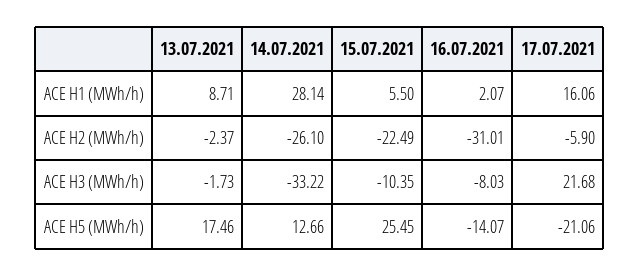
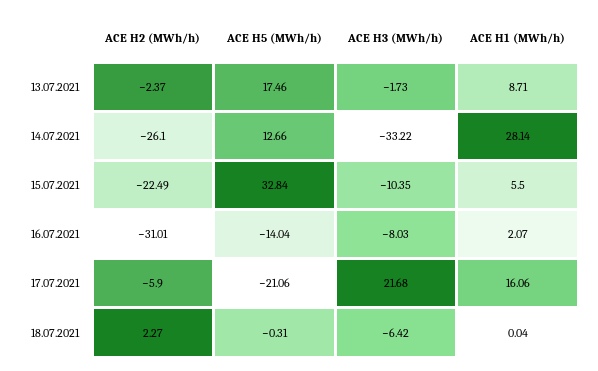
  {
    "13.07.2021": {
      "ACE H1 (MWh/h)": 8.71,
      "ACE H2 (MWh/h)": -2.37,
      "ACE H3 (MWh/h)": -1.73,
      "ACE H5 (MWh/h)": 17.46
    },
    "14.07.2021": {
      "ACE H1 (MWh/h)": 28.14,
      "ACE H2 (MWh/h)": -26.1,
      "ACE H3 (MWh/h)": -33.22,
      "ACE H5 (MWh/h)": 12.66
    },
    "15.07.2021": {
      "ACE H1 (MWh/h)": 5.5,
      "ACE H2 (MWh/h)": -22.49,
      "ACE H3 (MWh/h)": -10.35,
-     "ACE H5 (MWh/h)": 25.45
+     "ACE H5 (MWh/h)": 32.84
    },
    "16.07.2021": {
      "ACE H1 (MWh/h)": 2.07,
      "ACE H2 (MWh/h)": -31.01,
      "ACE H3 (MWh/h)": -8.03,
-     "ACE H5 (MWh/h)": -14.07
+     "ACE H5 (MWh/h)": -14.04
    },
    "17.07.2021": {
      "ACE H1 (MWh/h)": 16.06,
      "ACE H2 (MWh/h)": -5.9,
      "ACE H3 (MWh/h)": 21.68,
      "ACE H5 (MWh/h)": -21.06
-   }
+   },
+   "18.07.2021": {
+     "ACE H2 (MWh/h)": 2.27,
+     "ACE H5 (MWh/h)": -0.31,
+     "ACE H3 (MWh/h)": -6.42,
+     "ACE H1 (MWh/h)": 0.04
+   }
  }

